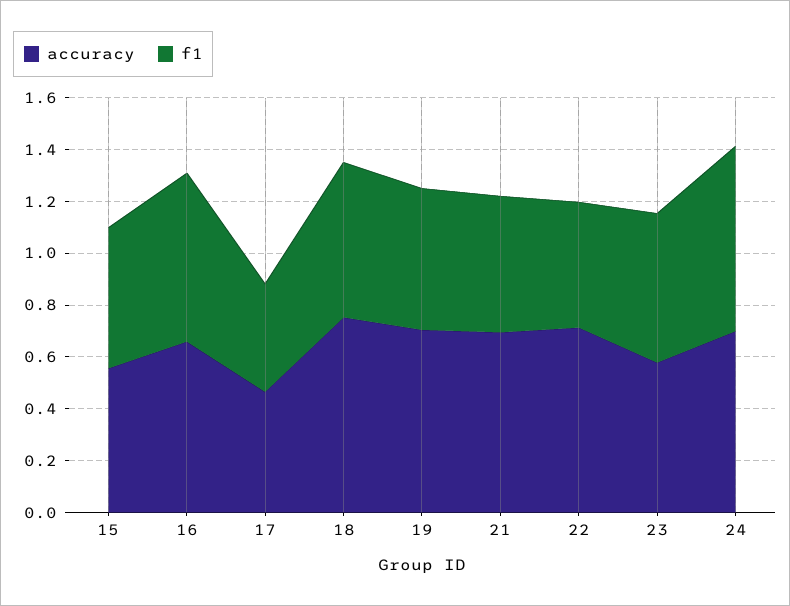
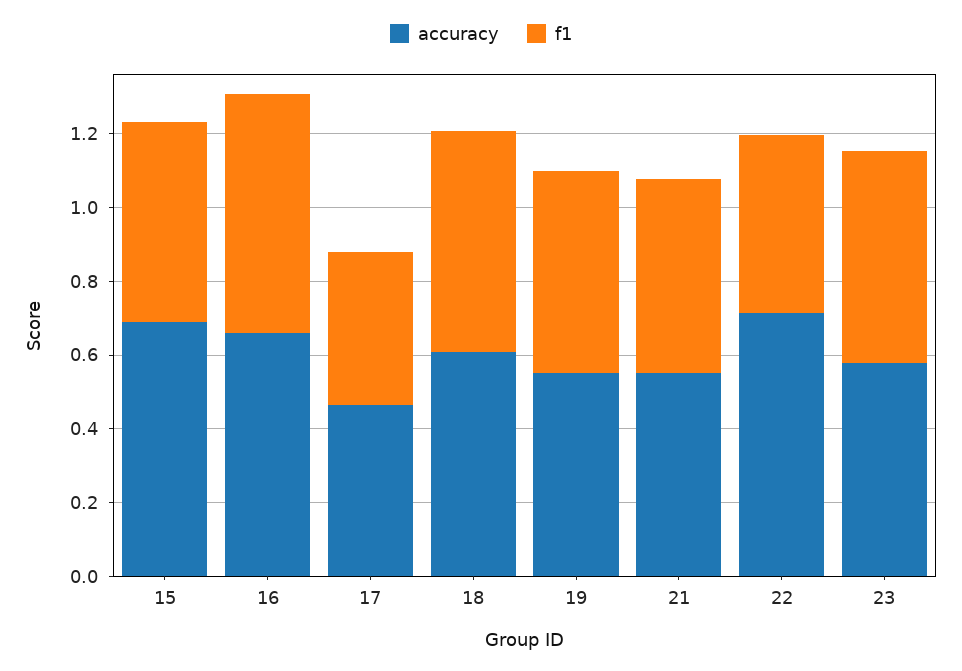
  {
    "accuracy": {
-     "15": 0.55,
+     "15": 0.7,
      "16": 0.65,
      "17": 0.45,
-     "18": 0.75,
+     "18": 0.6,
-     "19": 0.7,
+     "19": 0.55,
-     "21": 0.7,
+     "21": 0.55,
      "22": 0.7,
-     "23": 0.6,
+     "23": 0.6
-     "24": 0.7
    },
    "f1": {
      "15": 0.55,
      "16": 0.65,
      "17": 0.4,
      "18": 0.6,
      "19": 0.55,
      "21": 0.55,
      "22": 0.5,
-     "23": 0.6,
+     "23": 0.6
-     "24": 0.7
    }
  }

